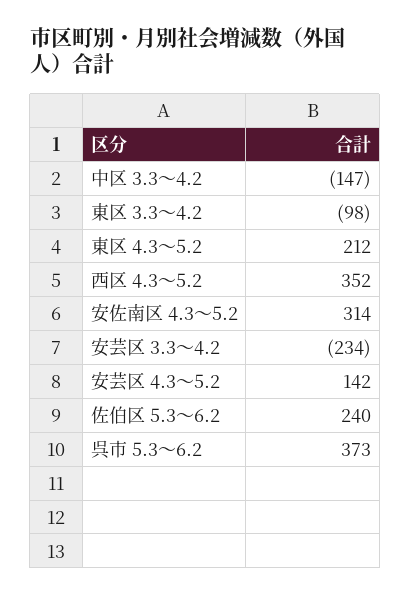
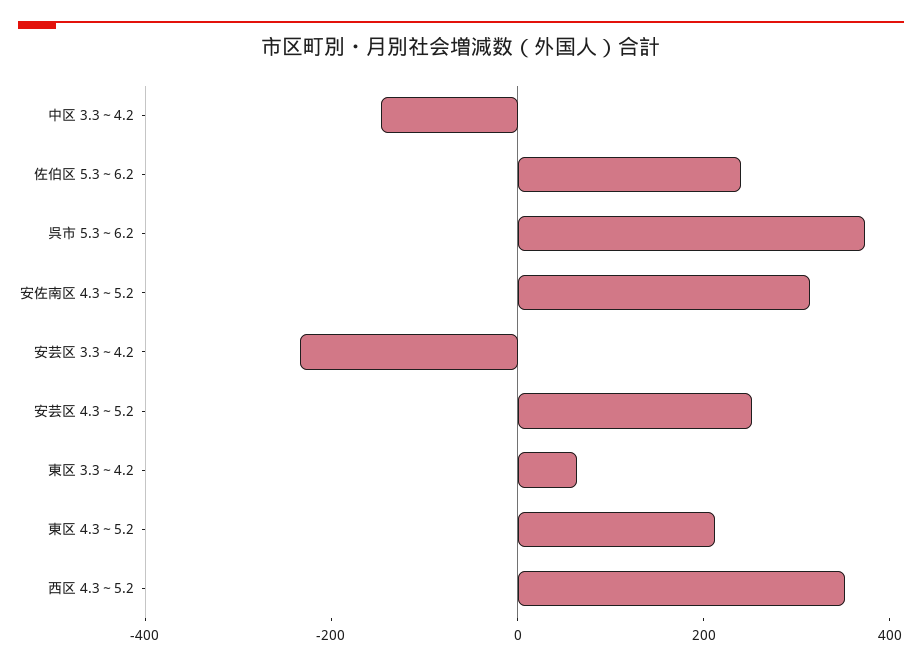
  {
    "中区 3.3～4.2": -147,
-   "東区 3.3～4.2": -98,
+   "東区 3.3～4.2": 50,
    "東区 4.3～5.2": 212,
    "西区 4.3～5.2": 352,
    "安佐南区 4.3～5.2": 314,
    "安芸区 3.3～4.2": -234,
-   "安芸区 4.3～5.2": 142,
+   "安芸区 4.3～5.2": 250,
    "佐伯区 5.3～6.2": 240,
    "呉市 5.3～6.2": 373
  }

